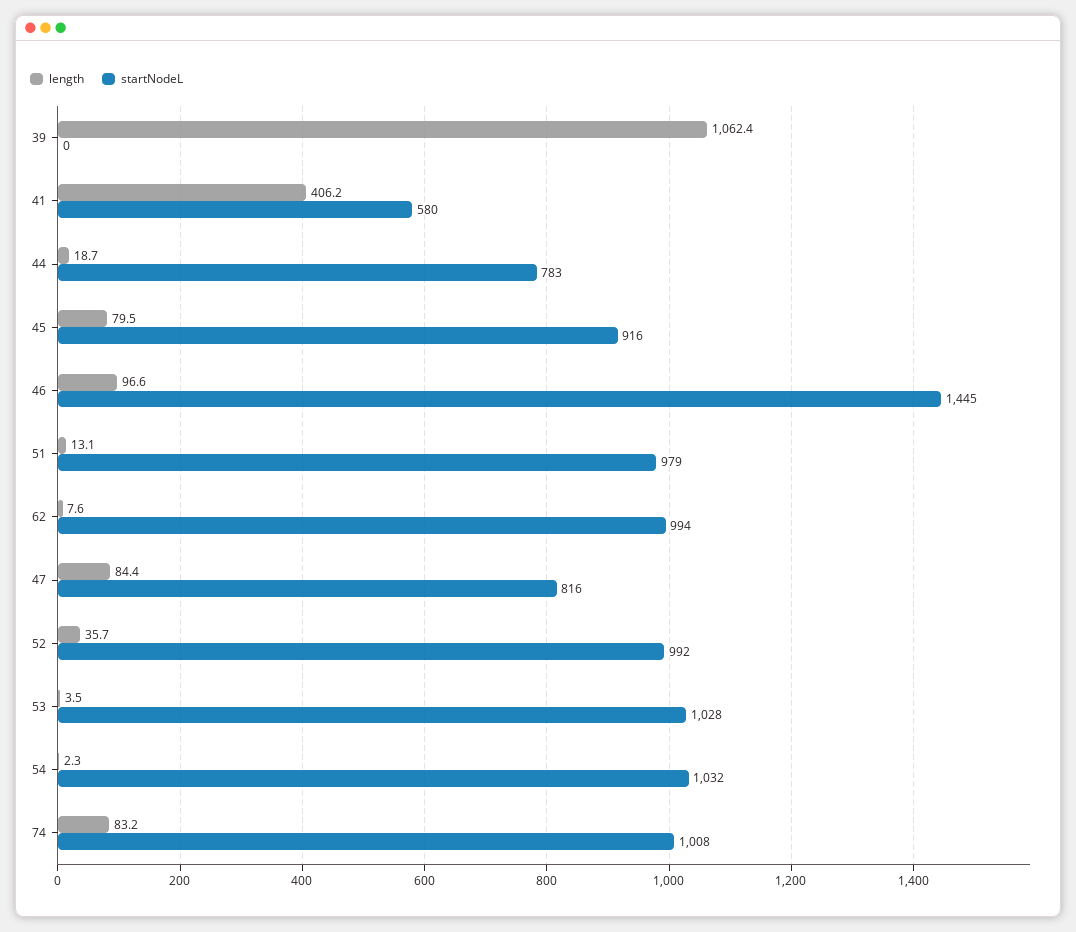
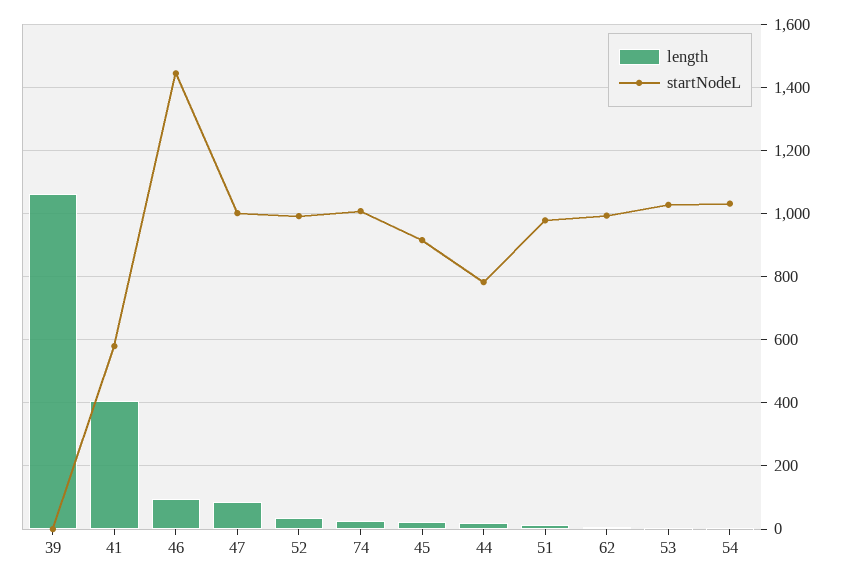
  {
    "length": {
      "39": 1062.4,
      "41": 406.2,
      "44": 18.7,
-     "45": 79.5,
+     "45": 20,
      "46": 96.6,
      "51": 13.1,
      "62": 7.6,
      "47": 84.4,
      "52": 35.7,
      "53": 3.5,
      "54": 2.3,
-     "74": 83.2
+     "74": 20
    },
    "startNodeL": {
      "39": 0,
      "41": 580,
      "44": 783,
      "45": 916,
      "46": 1445,
      "51": 979,
      "62": 994,
-     "47": 816,
+     "47": 1000,
      "52": 992,
      "53": 1028,
      "54": 1032,
      "74": 1008
    }
  }

